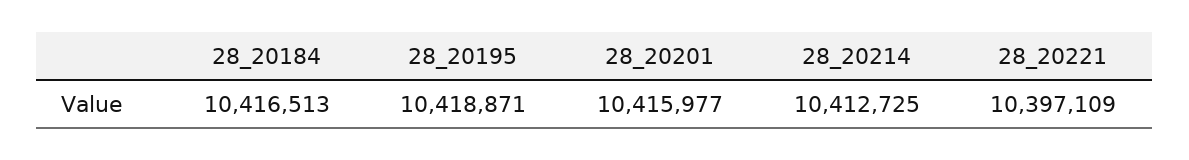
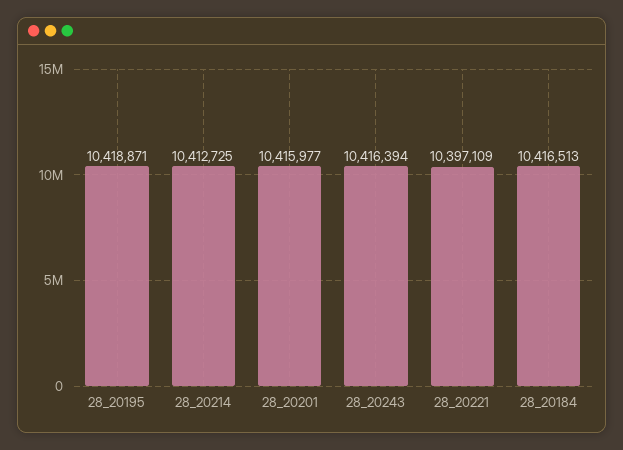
  {
    "28_20184": 10416513,
    "28_20195": 10418871,
    "28_20201": 10415977,
    "28_20214": 10412725,
-   "28_20221": 10397109
+   "28_20221": 10397109,
+   "28_20243": 10416394
  }

